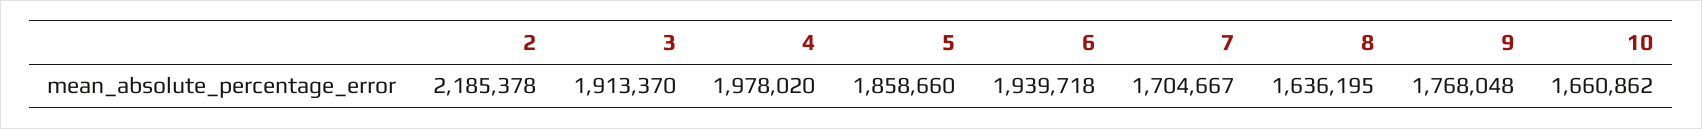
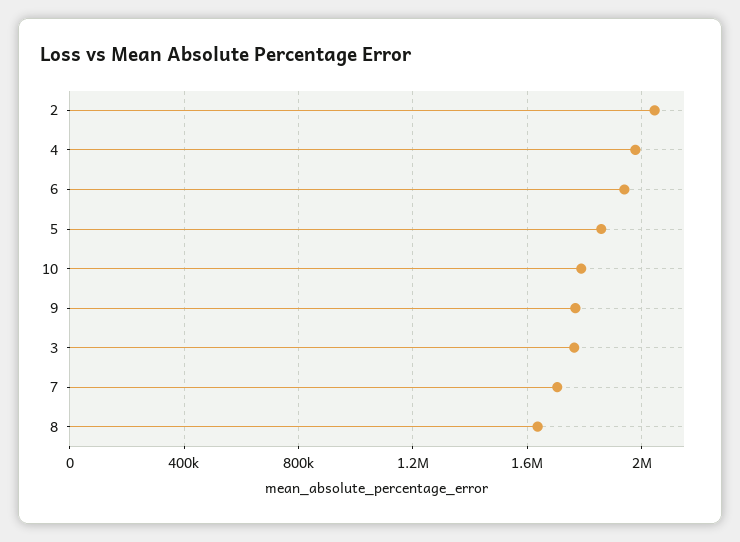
  {
-   "2": 2185378,
+   "2": 2050000,
-   "3": 1913370,
+   "3": 1750000,
    "4": 1978020,
    "5": 1858660,
    "6": 1939718,
    "7": 1704667,
    "8": 1636195,
    "9": 1768048,
-   "10": 1660862
+   "10": 1800000
  }

